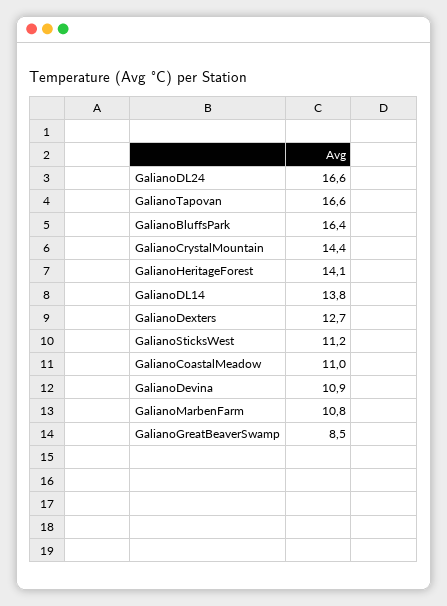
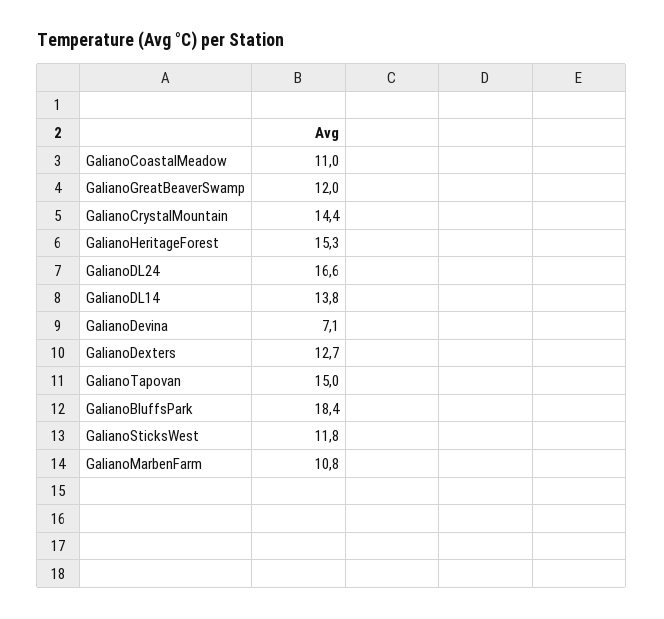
  {
    "GalianoDL24": 16.6,
-   "GalianoTapovan": 16.6,
+   "GalianoTapovan": 15,
-   "GalianoBluffsPark": 16.4,
+   "GalianoBluffsPark": 18.4,
    "GalianoCrystalMountain": 14.4,
-   "GalianoHeritageForest": 14.1,
+   "GalianoHeritageForest": 15.3,
    "GalianoDL14": 13.8,
    "GalianoDexters": 12.7,
-   "GalianoSticksWest": 11.2,
+   "GalianoSticksWest": 11.8,
    "GalianoCoastalMeadow": 11,
-   "GalianoDevina": 10.9,
+   "GalianoDevina": 7.1,
    "GalianoMarbenFarm": 10.8,
-   "GalianoGreatBeaverSwamp": 8.5
+   "GalianoGreatBeaverSwamp": 12
  }

